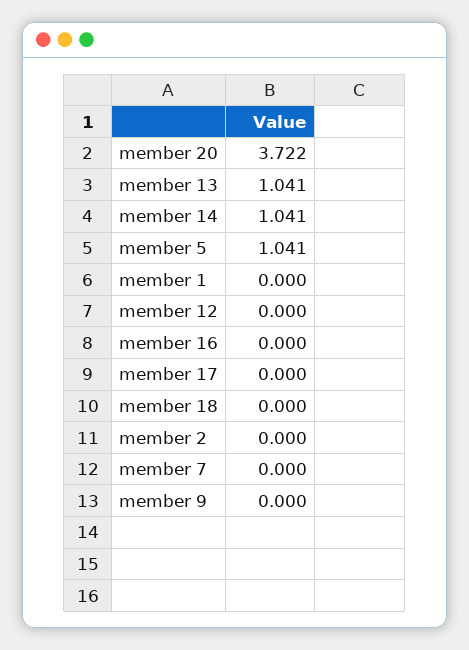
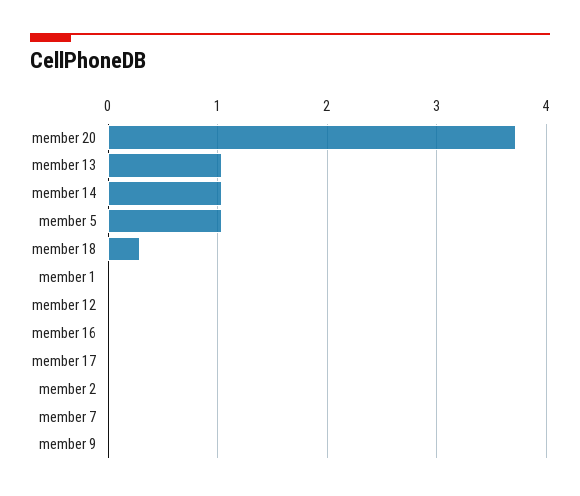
  {
    "member 20": 3.722,
    "member 13": 1.041,
    "member 14": 1.041,
    "member 5": 1.041,
    "member 1": 0,
    "member 12": 0,
    "member 16": 0,
    "member 17": 0,
-   "member 18": 0,
+   "member 18": 0.3,
    "member 2": 0,
    "member 7": 0,
    "member 9": 0
  }

